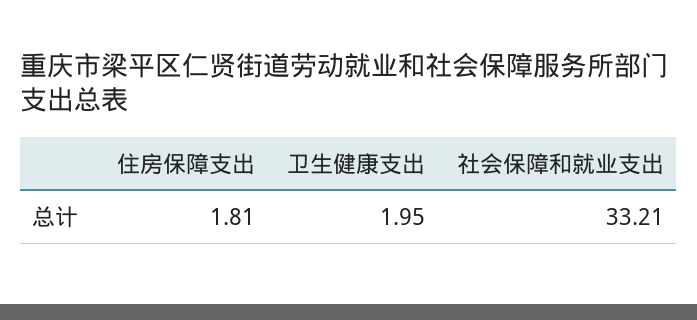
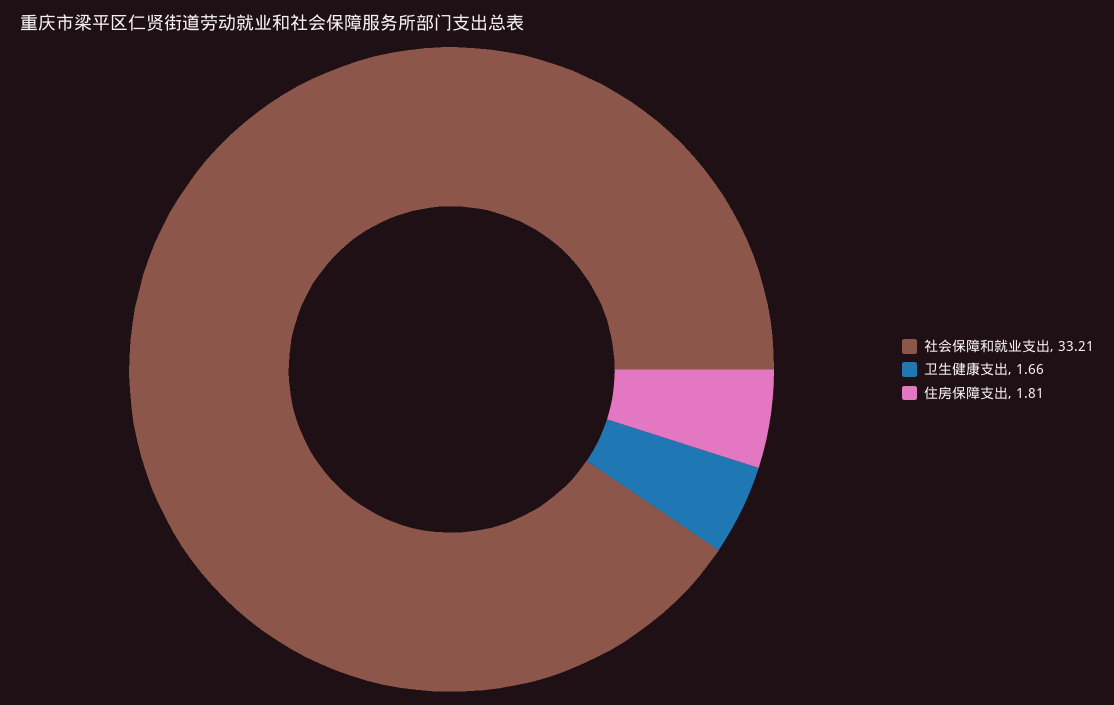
  {
    "住房保障支出": 1.81,
-   "卫生健康支出": 1.95,
+   "卫生健康支出": 1.66,
    "社会保障和就业支出": 33.21
  }

